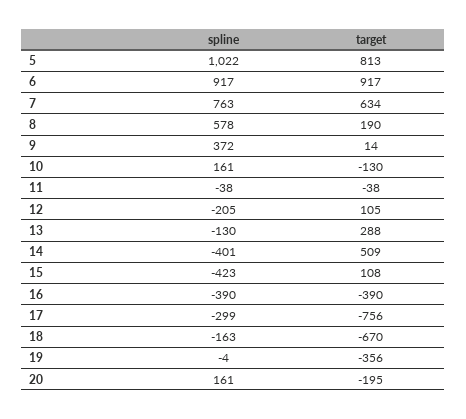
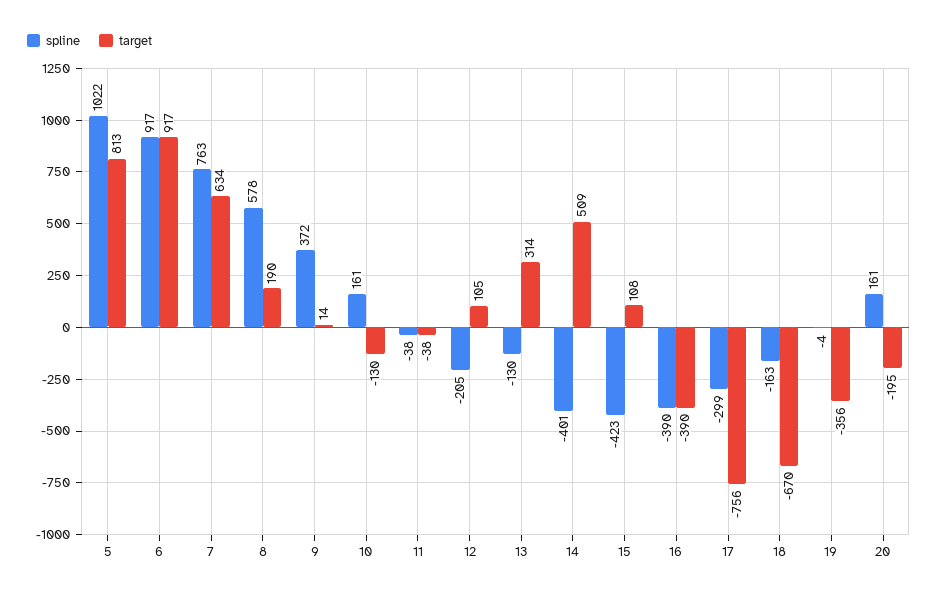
  {
    "spline": {
      "5": 1022,
      "6": 917,
      "7": 763,
      "8": 578,
      "9": 372,
      "10": 161,
      "11": -38,
      "12": -205,
      "13": -130,
      "14": -401,
      "15": -423,
      "16": -390,
      "17": -299,
      "18": -163,
      "19": -4,
      "20": 161
    },
    "target": {
      "5": 813,
      "6": 917,
      "7": 634,
      "8": 190,
      "9": 14,
      "10": -130,
      "11": -38,
      "12": 105,
-     "13": 288,
+     "13": 314,
      "14": 509,
      "15": 108,
      "16": -390,
      "17": -756,
      "18": -670,
      "19": -356,
      "20": -195
    }
  }

